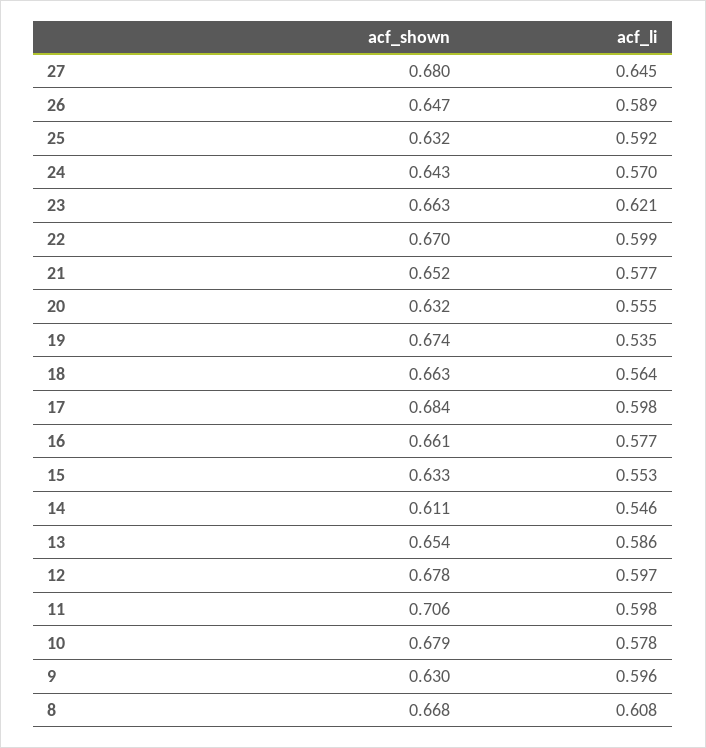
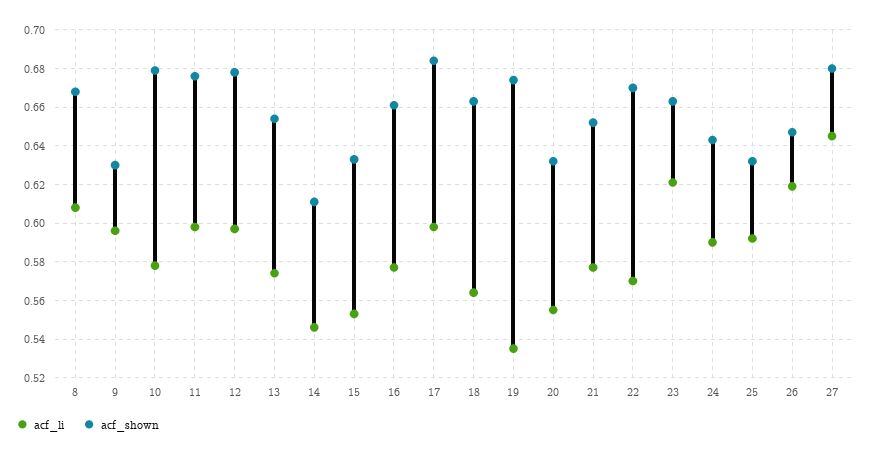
  {
    "acf_shown": {
      "27": 0.68,
      "26": 0.647,
      "25": 0.632,
      "24": 0.643,
      "23": 0.663,
      "22": 0.67,
      "21": 0.652,
      "20": 0.632,
      "19": 0.674,
      "18": 0.663,
      "17": 0.684,
      "16": 0.661,
      "15": 0.633,
      "14": 0.611,
      "13": 0.654,
      "12": 0.678,
-     "11": 0.706,
+     "11": 0.675,
      "10": 0.679,
      "9": 0.63,
      "8": 0.668
    },
    "acf_li": {
      "27": 0.645,
-     "26": 0.589,
+     "26": 0.62,
      "25": 0.592,
-     "24": 0.57,
+     "24": 0.59,
      "23": 0.621,
-     "22": 0.599,
+     "22": 0.57,
      "21": 0.577,
      "20": 0.555,
      "19": 0.535,
      "18": 0.564,
      "17": 0.598,
      "16": 0.577,
      "15": 0.553,
      "14": 0.546,
-     "13": 0.586,
+     "13": 0.575,
      "12": 0.597,
      "11": 0.598,
      "10": 0.578,
      "9": 0.596,
      "8": 0.608
    }
  }

